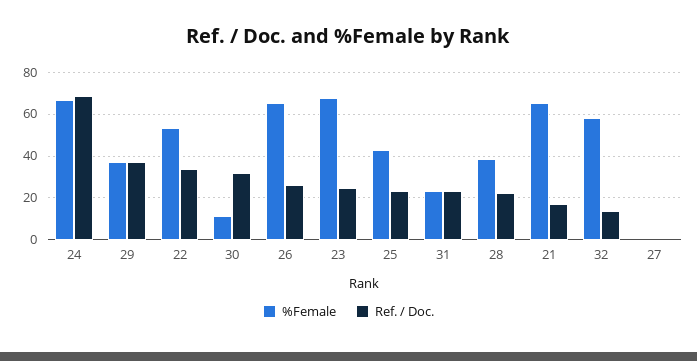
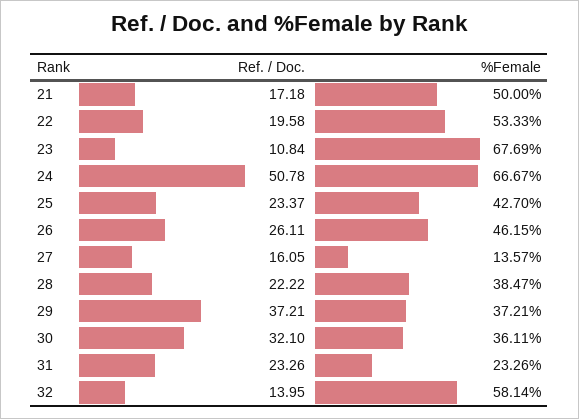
  {
    "%Female": {
      "24": 66.67,
      "29": 37.21,
      "22": 53.33,
-     "30": 10,
+     "30": 36.11,
-     "26": 65,
+     "26": 46.15,
      "23": 67.69,
      "25": 42.7,
      "31": 23.26,
      "28": 38.47,
-     "21": 65,
+     "21": 50,
      "32": 58.14,
-     "27": 0
+     "27": 13.57
    },
    "Ref. / Doc.": {
-     "24": 70,
+     "24": 50.78,
      "29": 37.21,
-     "22": 35,
+     "22": 19.58,
      "30": 32.1,
      "26": 26.11,
-     "23": 25,
+     "23": 10.84,
      "25": 23.37,
      "31": 23.26,
      "28": 22.22,
      "21": 17.18,
      "32": 13.95,
-     "27": 0
+     "27": 16.05
    }
  }

